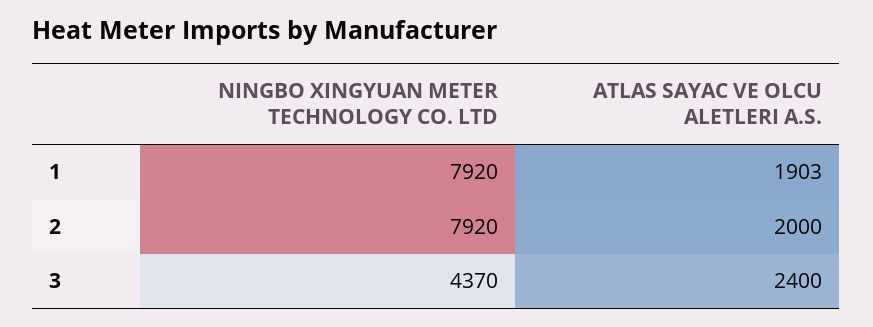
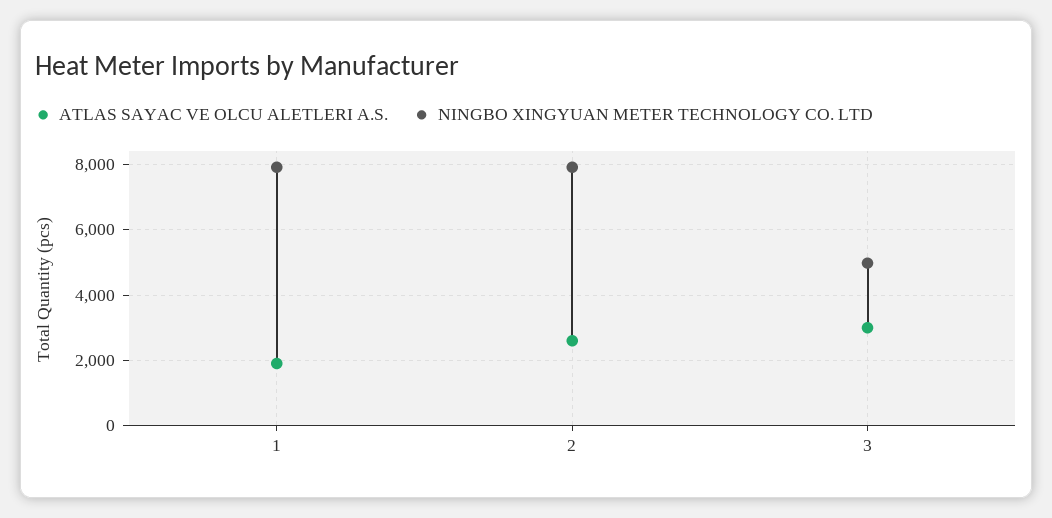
  {
    "NINGBO XINGYUAN METER TECHNOLOGY CO. LTD": {
      "1": 7920,
      "2": 7920,
-     "3": 4370
+     "3": 5000
    },
    "ATLAS SAYAC VE OLCU ALETLERI A.S.": {
      "1": 1903,
-     "2": 2000,
+     "2": 2600,
-     "3": 2400
+     "3": 3000
    }
  }

